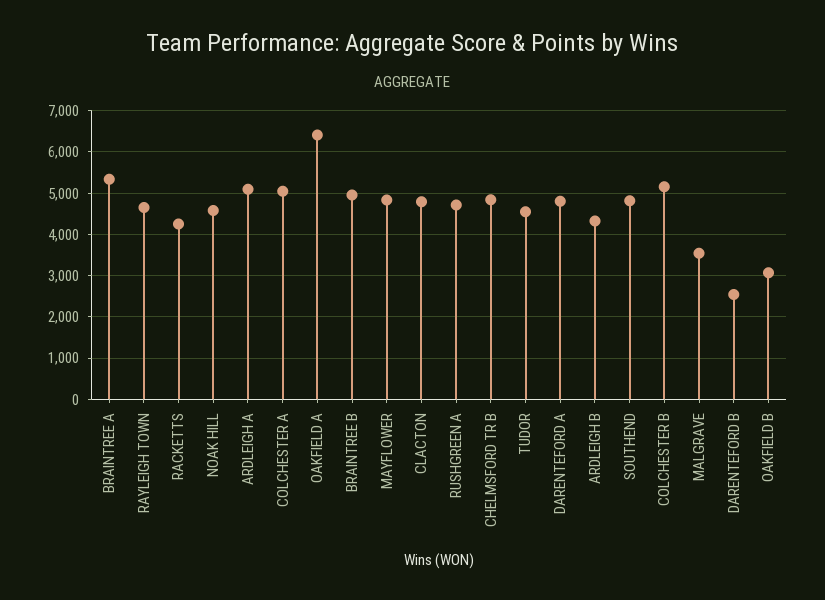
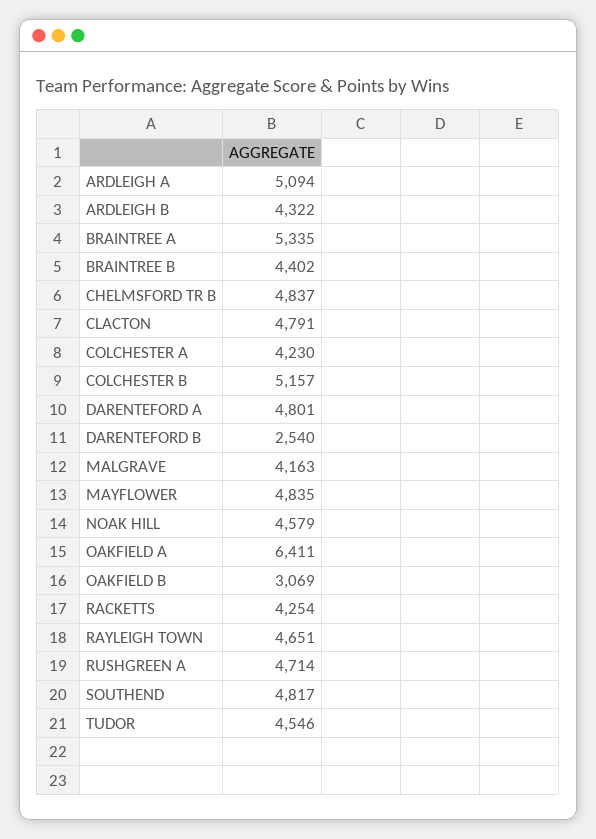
  {
    "BRAINTREE A": 5335,
    "RAYLEIGH TOWN": 4651,
    "RACKETTS": 4254,
    "NOAK HILL": 4579,
    "ARDLEIGH A": 5094,
-   "COLCHESTER A": 5000,
+   "COLCHESTER A": 4230,
    "OAKFIELD A": 6411,
-   "BRAINTREE B": 5000,
+   "BRAINTREE B": 4402,
    "MAYFLOWER": 4835,
    "CLACTON": 4791,
    "RUSHGREEN A": 4714,
    "CHELMSFORD TR B": 4837,
    "TUDOR": 4546,
    "DARENTEFORD A": 4801,
    "ARDLEIGH B": 4322,
    "SOUTHEND": 4817,
    "COLCHESTER B": 5157,
-   "MALGRAVE": 3600,
+   "MALGRAVE": 4163,
    "DARENTEFORD B": 2540,
    "OAKFIELD B": 3069
  }

